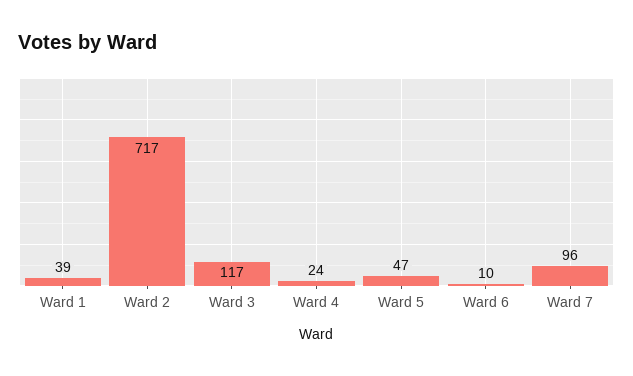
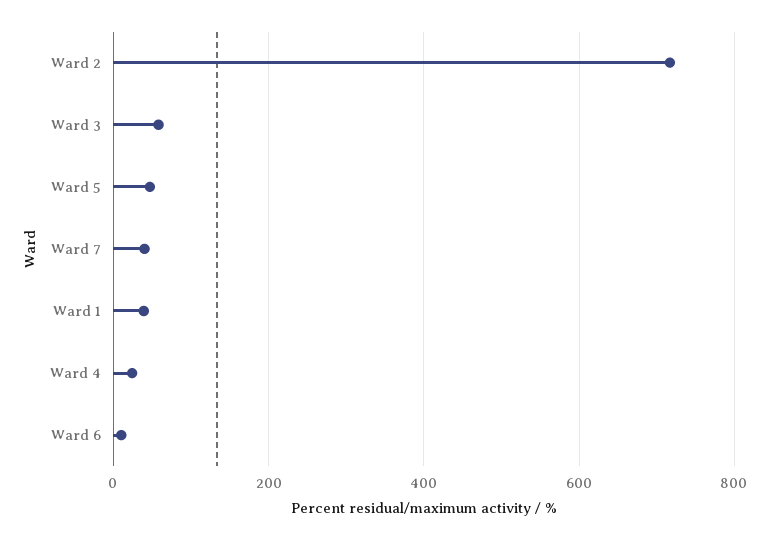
  {
    "Ward 1": 39,
    "Ward 2": 717,
-   "Ward 3": 117,
+   "Ward 3": 60,
    "Ward 4": 24,
    "Ward 5": 47,
    "Ward 6": 10,
-   "Ward 7": 96
+   "Ward 7": 40
  }

